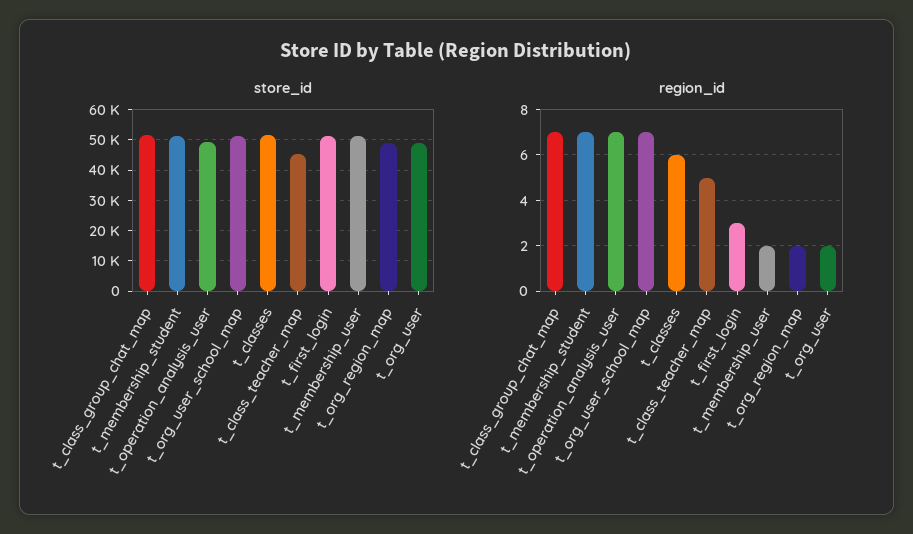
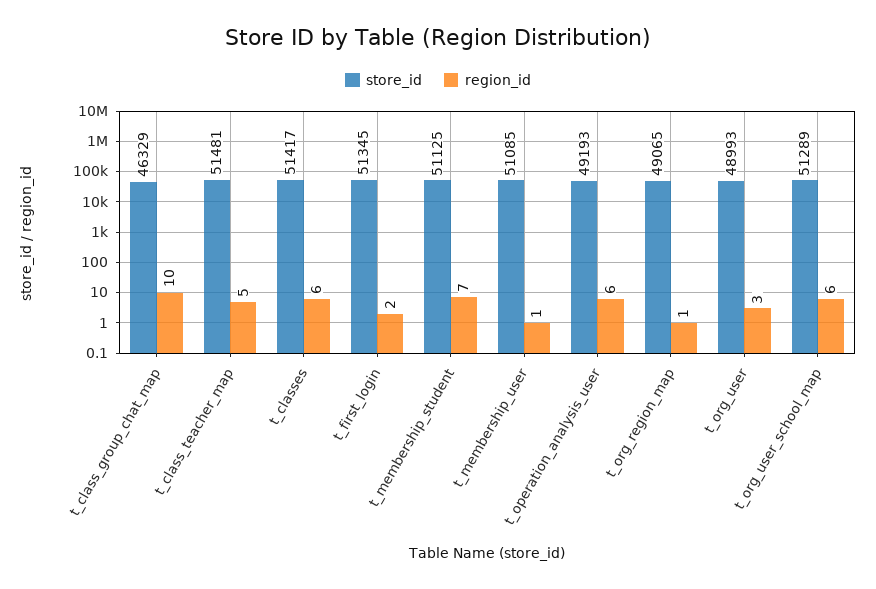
  {
    "store_id": {
-     "t_class_group_chat_map": 52000,
+     "t_class_group_chat_map": 46329,
      "t_membership_student": 51125,
      "t_operation_analysis_user": 49193,
      "t_org_user_school_map": 51289,
      "t_classes": 51417,
-     "t_class_teacher_map": 46000,
+     "t_class_teacher_map": 51481,
      "t_first_login": 51345,
      "t_membership_user": 51085,
      "t_org_region_map": 49065,
      "t_org_user": 48993
    },
    "region_id": {
-     "t_class_group_chat_map": 7,
+     "t_class_group_chat_map": 10,
      "t_membership_student": 7,
-     "t_operation_analysis_user": 7,
+     "t_operation_analysis_user": 6,
-     "t_org_user_school_map": 7,
+     "t_org_user_school_map": 6,
      "t_classes": 6,
      "t_class_teacher_map": 5,
-     "t_first_login": 3,
+     "t_first_login": 2,
-     "t_membership_user": 2,
+     "t_membership_user": 1,
-     "t_org_region_map": 2,
+     "t_org_region_map": 1,
-     "t_org_user": 2
+     "t_org_user": 3
    }
  }

